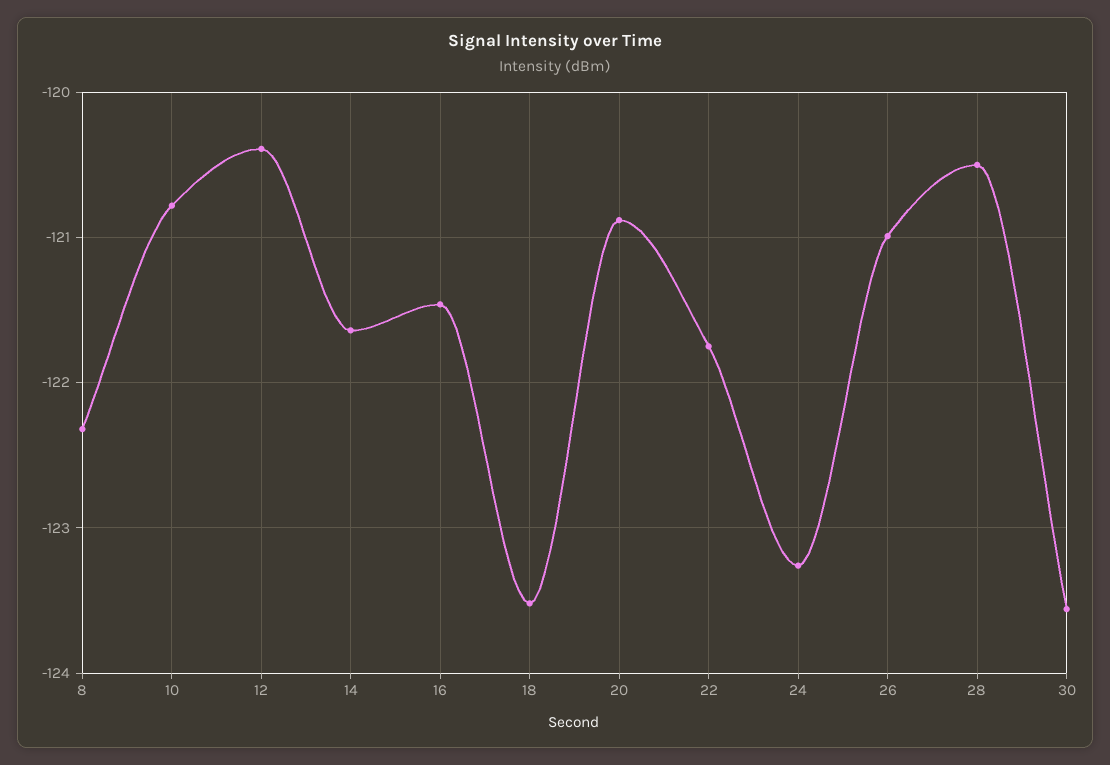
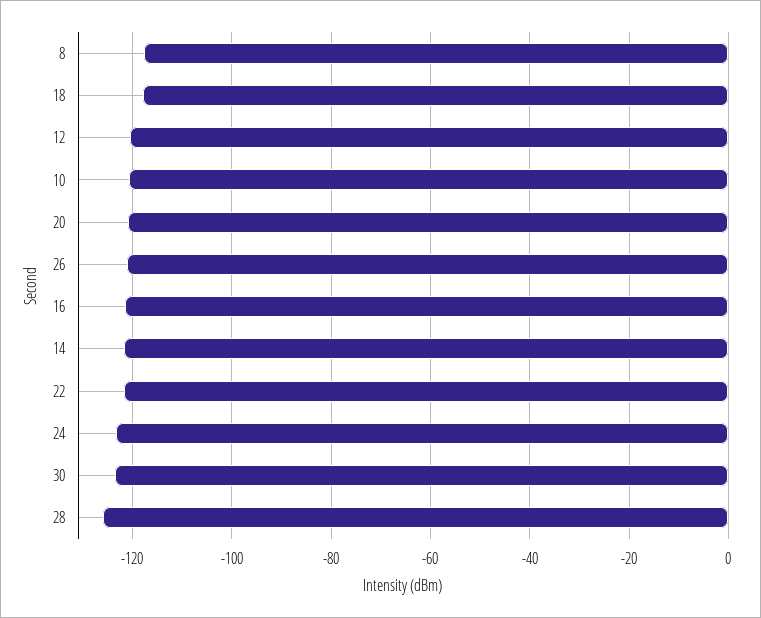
  {
-   "8": -122.3,
+   "8": -118,
    "10": -120.8,
    "12": -120.4,
    "14": -121.6,
    "16": -121.5,
-   "18": -123.5,
+   "18": -118,
    "20": -120.9,
    "22": -121.8,
    "24": -123.3,
    "26": -121,
-   "28": -120.5,
+   "28": -126,
    "30": -123.6
  }

